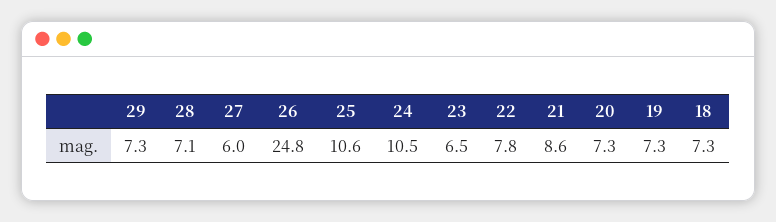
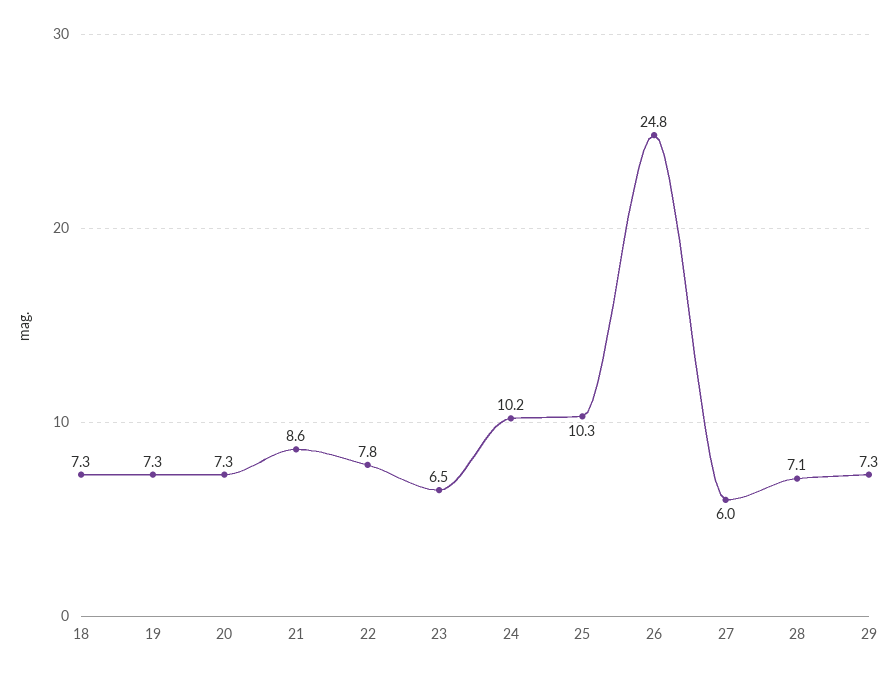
  {
    "29": 7.3,
    "28": 7.1,
    "27": 6,
    "26": 24.8,
-   "25": 10.6,
+   "25": 10.3,
-   "24": 10.5,
+   "24": 10.2,
    "23": 6.5,
    "22": 7.8,
    "21": 8.6,
    "20": 7.3,
    "19": 7.3,
    "18": 7.3
  }

